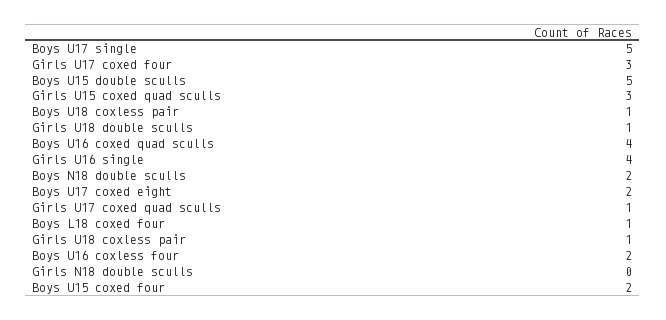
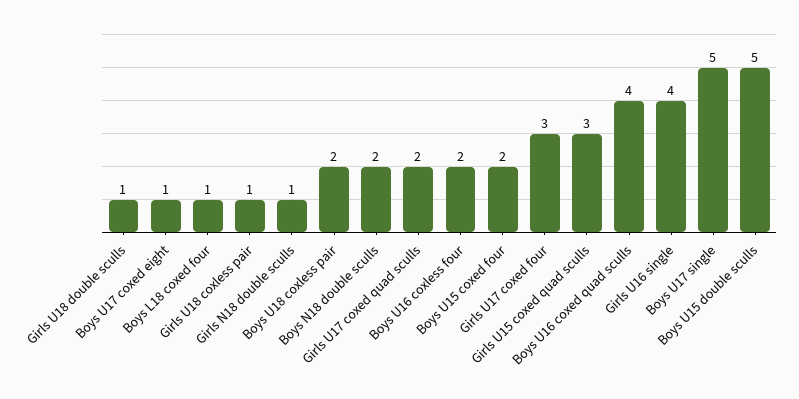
  {
    "Boys U17 single": 5,
    "Girls U17 coxed four": 3,
    "Boys U15 double sculls": 5,
    "Girls U15 coxed quad sculls": 3,
-   "Boys U18 coxless pair": 1,
+   "Boys U18 coxless pair": 2,
    "Girls U18 double sculls": 1,
    "Boys U16 coxed quad sculls": 4,
    "Girls U16 single": 4,
    "Boys N18 double sculls": 2,
-   "Boys U17 coxed eight": 2,
+   "Boys U17 coxed eight": 1,
-   "Girls U17 coxed quad sculls": 1,
+   "Girls U17 coxed quad sculls": 2,
    "Boys L18 coxed four": 1,
    "Girls U18 coxless pair": 1,
    "Boys U16 coxless four": 2,
-   "Girls N18 double sculls": 0,
+   "Girls N18 double sculls": 1,
    "Boys U15 coxed four": 2
  }

